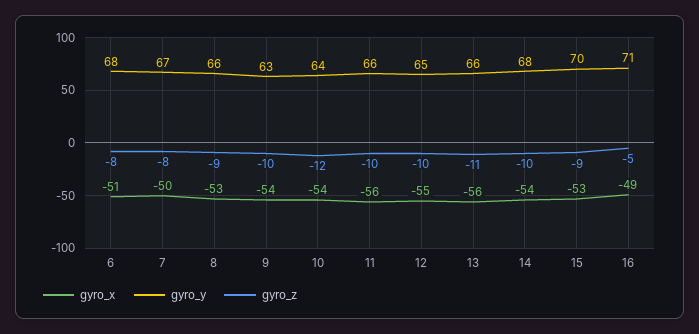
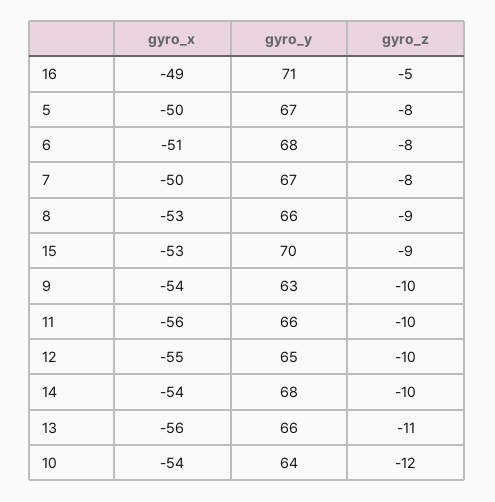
  {
    "gyro_x": {
      "6": -51,
      "7": -50,
      "8": -53,
      "9": -54,
      "10": -54,
      "11": -56,
      "12": -55,
      "13": -56,
      "14": -54,
      "15": -53,
-     "16": -49
+     "16": -49,
+     "5": -50
    },
    "gyro_y": {
      "6": 68,
      "7": 67,
      "8": 66,
      "9": 63,
      "10": 64,
      "11": 66,
      "12": 65,
      "13": 66,
      "14": 68,
      "15": 70,
-     "16": 71
+     "16": 71,
+     "5": 67
    },
    "gyro_z": {
      "6": -8,
      "7": -8,
      "8": -9,
      "9": -10,
      "10": -12,
      "11": -10,
      "12": -10,
      "13": -11,
      "14": -10,
      "15": -9,
-     "16": -5
+     "16": -5,
+     "5": -8
    }
  }

